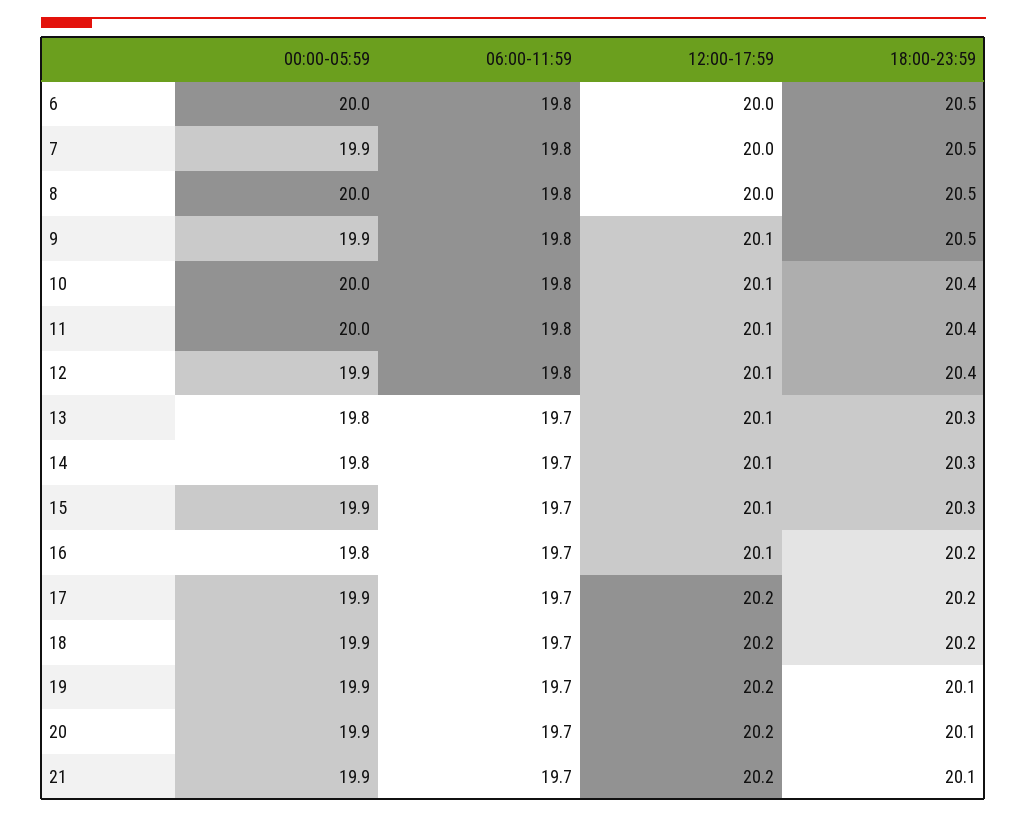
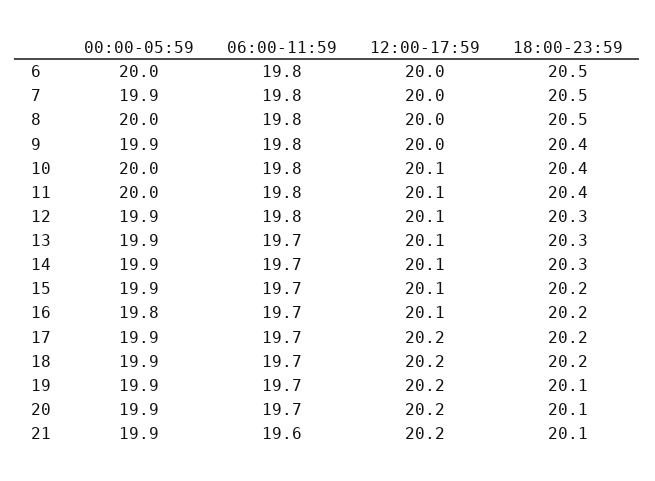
  {
    "00:00-05:59": {
      "6": 20,
      "7": 19.9,
      "8": 20,
      "9": 19.9,
      "10": 20,
      "11": 20,
      "12": 19.9,
-     "13": 19.8,
+     "13": 19.9,
-     "14": 19.8,
+     "14": 19.9,
      "15": 19.9,
      "16": 19.8,
      "17": 19.9,
      "18": 19.9,
      "19": 19.9,
      "20": 19.9,
      "21": 19.9
    },
    "06:00-11:59": {
      "6": 19.8,
      "7": 19.8,
      "8": 19.8,
      "9": 19.8,
      "10": 19.8,
      "11": 19.8,
      "12": 19.8,
      "13": 19.7,
      "14": 19.7,
      "15": 19.7,
      "16": 19.7,
      "17": 19.7,
      "18": 19.7,
      "19": 19.7,
      "20": 19.7,
-     "21": 19.7
+     "21": 19.6
    },
    "12:00-17:59": {
      "6": 20,
      "7": 20,
      "8": 20,
-     "9": 20.1,
+     "9": 20,
      "10": 20.1,
      "11": 20.1,
      "12": 20.1,
      "13": 20.1,
      "14": 20.1,
      "15": 20.1,
      "16": 20.1,
      "17": 20.2,
      "18": 20.2,
      "19": 20.2,
      "20": 20.2,
      "21": 20.2
    },
    "18:00-23:59": {
      "6": 20.5,
      "7": 20.5,
      "8": 20.5,
-     "9": 20.5,
+     "9": 20.4,
      "10": 20.4,
      "11": 20.4,
-     "12": 20.4,
+     "12": 20.3,
      "13": 20.3,
      "14": 20.3,
-     "15": 20.3,
+     "15": 20.2,
      "16": 20.2,
      "17": 20.2,
      "18": 20.2,
      "19": 20.1,
      "20": 20.1,
      "21": 20.1
    }
  }

